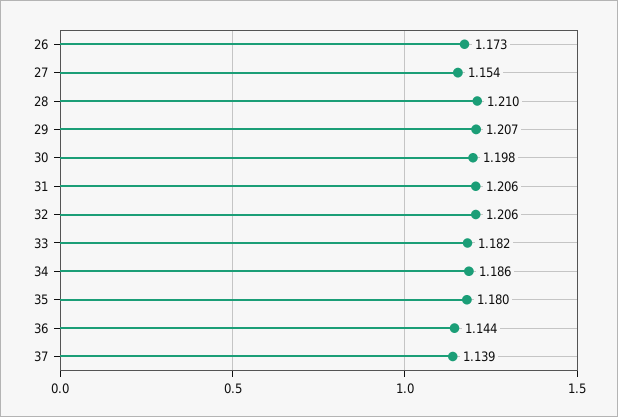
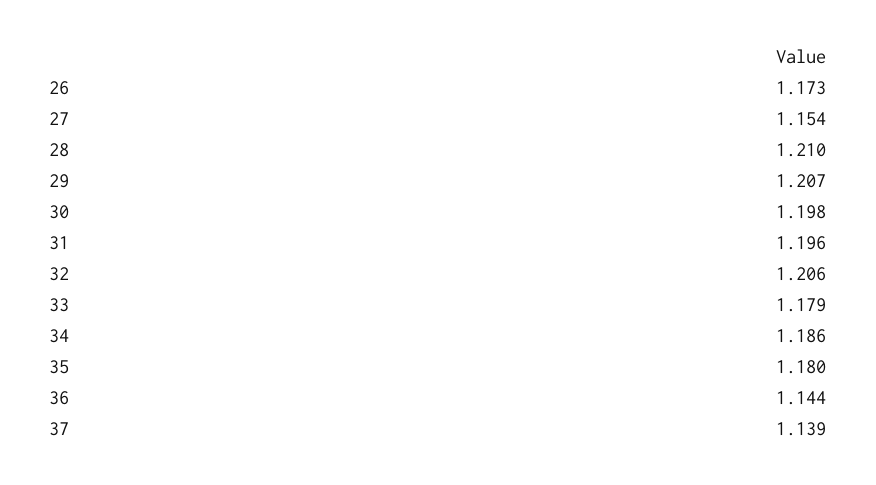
  {
    "26": 1.173,
    "27": 1.154,
    "28": 1.21,
    "29": 1.207,
    "30": 1.198,
-   "31": 1.206,
+   "31": 1.196,
    "32": 1.206,
-   "33": 1.182,
+   "33": 1.179,
    "34": 1.186,
    "35": 1.18,
    "36": 1.144,
    "37": 1.139
  }

